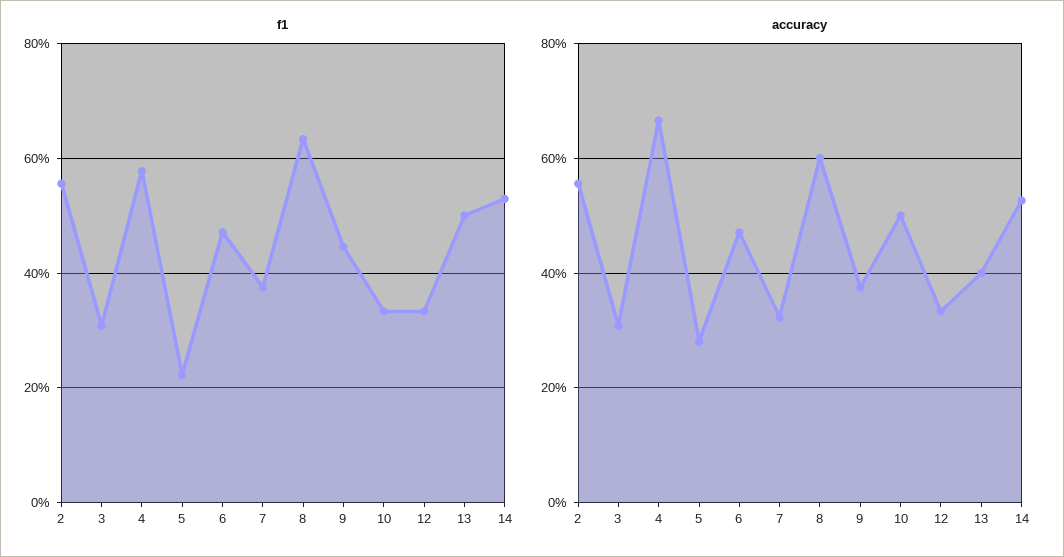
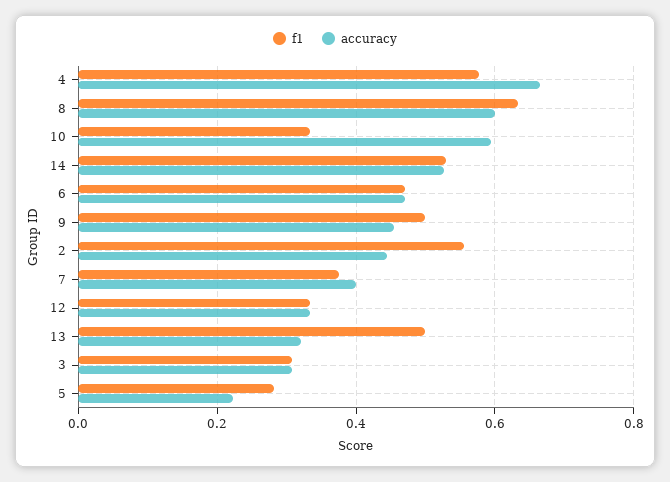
  {
    "f1": {
      "2": 0.56,
      "3": 0.3,
      "4": 0.58,
-     "5": 0.22,
+     "5": 0.28,
      "6": 0.48,
      "7": 0.38,
      "8": 0.64,
-     "9": 0.44,
+     "9": 0.5,
      "10": 0.34,
      "12": 0.34,
      "13": 0.5,
      "14": 0.52
    },
    "accuracy": {
-     "2": 0.56,
+     "2": 0.44,
      "3": 0.3,
      "4": 0.66,
-     "5": 0.28,
+     "5": 0.22,
      "6": 0.48,
-     "7": 0.32,
+     "7": 0.4,
      "8": 0.6,
-     "9": 0.38,
+     "9": 0.46,
-     "10": 0.5,
+     "10": 0.6,
      "12": 0.34,
-     "13": 0.4,
+     "13": 0.32,
      "14": 0.52
    }
  }

